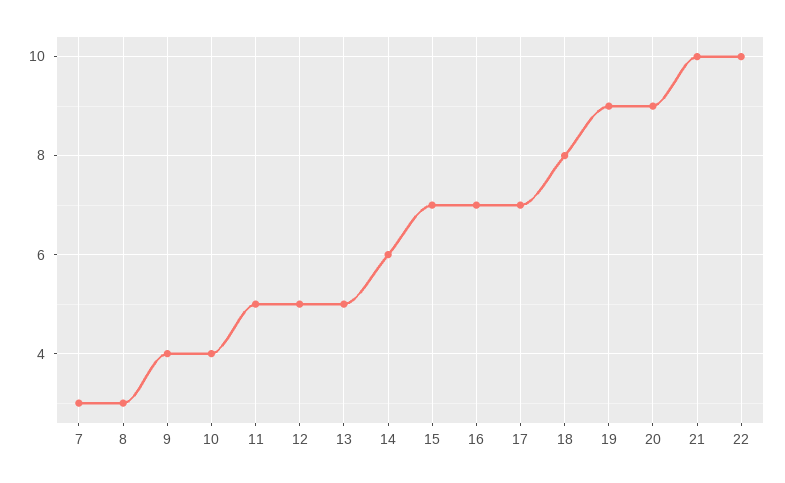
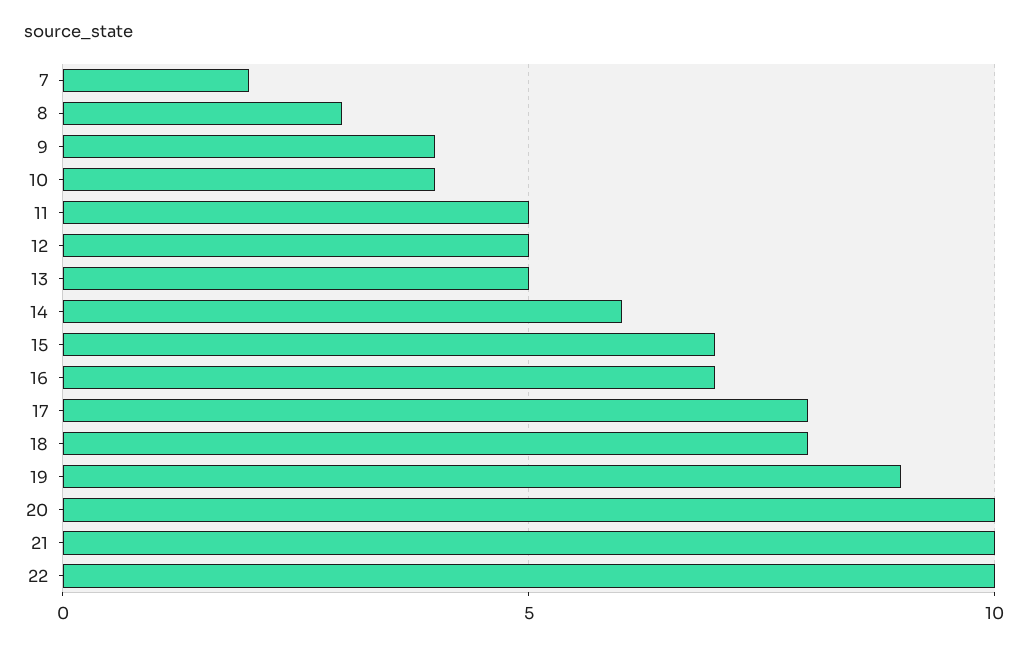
  {
-   "7": 3,
+   "7": 2,
    "8": 3,
    "9": 4,
    "10": 4,
    "11": 5,
    "12": 5,
    "13": 5,
    "14": 6,
    "15": 7,
    "16": 7,
-   "17": 7,
+   "17": 8,
    "18": 8,
    "19": 9,
-   "20": 9,
+   "20": 10,
    "21": 10,
    "22": 10
  }

